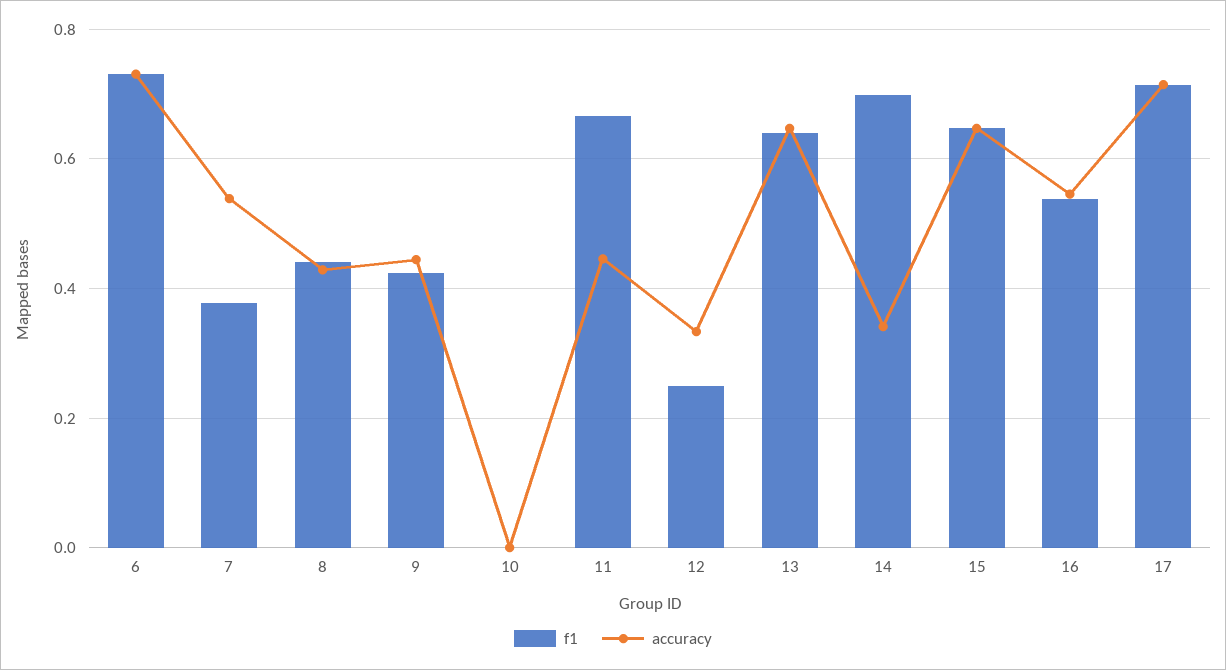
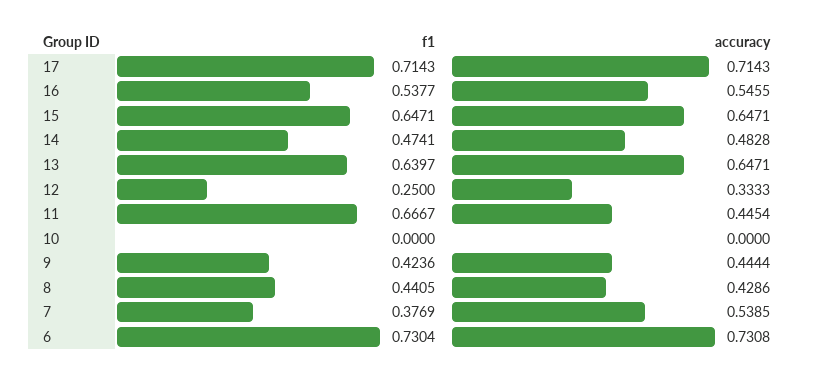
  {
    "f1": {
      "6": 0.7304,
      "7": 0.3769,
      "8": 0.4405,
      "9": 0.4236,
      "10": 0,
      "11": 0.6667,
      "12": 0.25,
      "13": 0.6397,
-     "14": 0.7,
+     "14": 0.4741,
      "15": 0.6471,
      "16": 0.5377,
      "17": 0.7143
    },
    "accuracy": {
      "6": 0.7308,
      "7": 0.5385,
      "8": 0.4286,
      "9": 0.4444,
      "10": 0,
      "11": 0.4454,
      "12": 0.3333,
      "13": 0.6471,
-     "14": 0.34,
+     "14": 0.4828,
      "15": 0.6471,
      "16": 0.5455,
      "17": 0.7143
    }
  }

